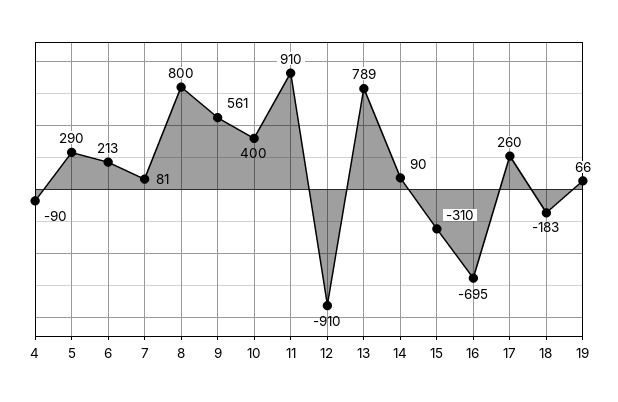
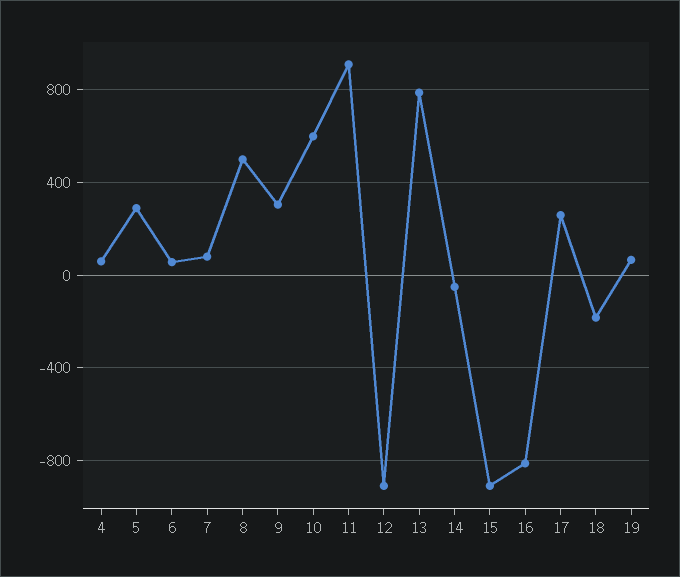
  {
-   "4": -90,
+   "4": 50,
    "5": 290,
-   "6": 213,
+   "6": 50,
    "7": 81,
-   "8": 800,
+   "8": 500,
-   "9": 561,
+   "9": 300,
-   "10": 400,
+   "10": 600,
    "11": 910,
    "12": -910,
    "13": 789,
-   "14": 90,
+   "14": -50,
-   "15": -310,
+   "15": -900,
-   "16": -695,
+   "16": -800,
    "17": 260,
    "18": -183,
    "19": 66
  }

